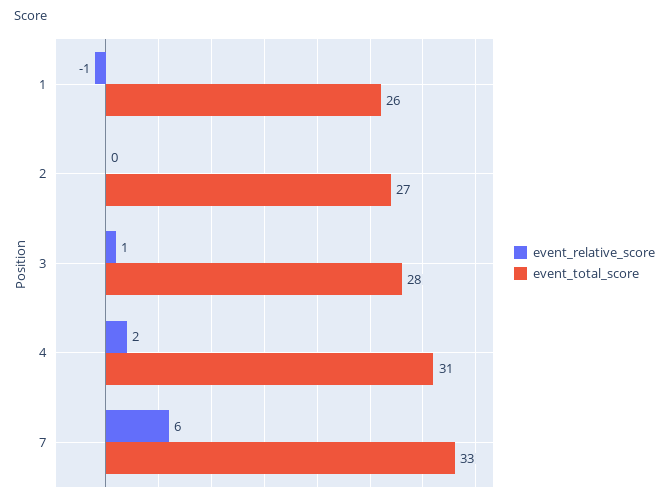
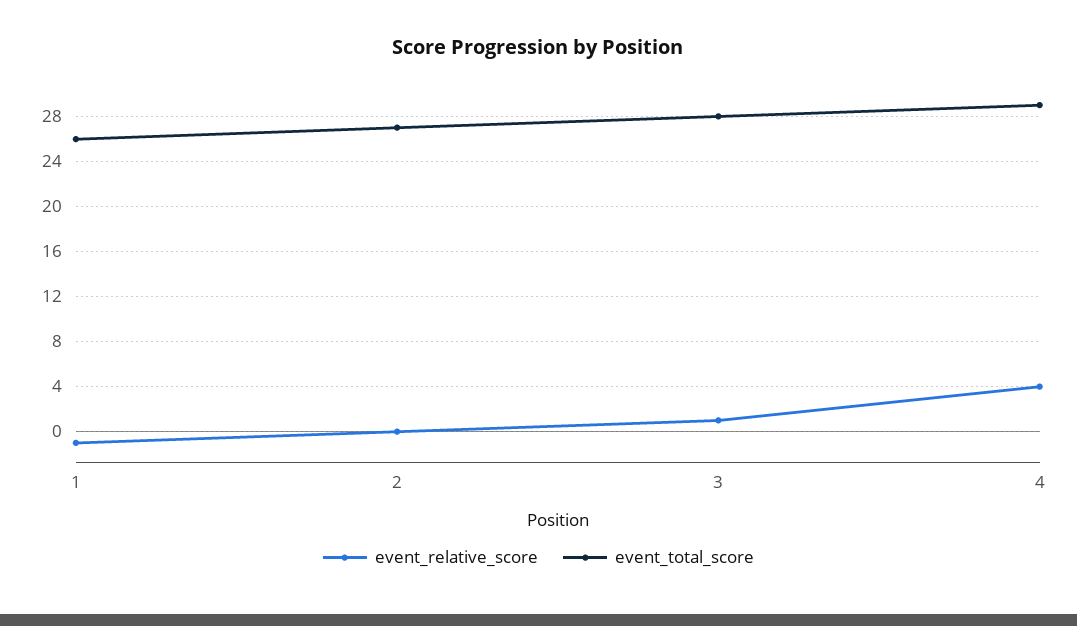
  {
    "event_relative_score": {
      "1": -1,
      "2": 0,
      "3": 1,
-     "4": 2,
+     "4": 4
-     "7": 6
    },
    "event_total_score": {
      "1": 26,
      "2": 27,
      "3": 28,
-     "4": 31,
+     "4": 29
-     "7": 33
    }
  }

